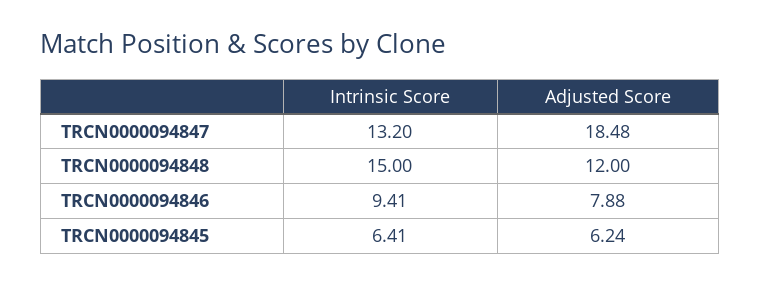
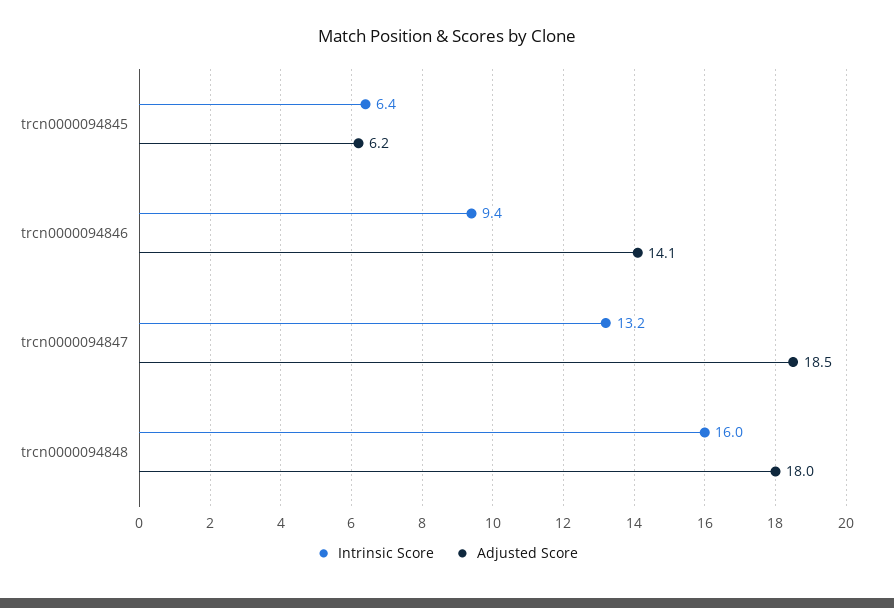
  {
    "Intrinsic Score": {
      "TRCN0000094847": 13.2,
-     "TRCN0000094848": 15,
+     "TRCN0000094848": 16,
      "TRCN0000094846": 9.41,
      "TRCN0000094845": 6.41
    },
    "Adjusted Score": {
      "TRCN0000094847": 18.48,
-     "TRCN0000094848": 12,
+     "TRCN0000094848": 18,
-     "TRCN0000094846": 7.88,
+     "TRCN0000094846": 14.1,
      "TRCN0000094845": 6.24
    }
  }

